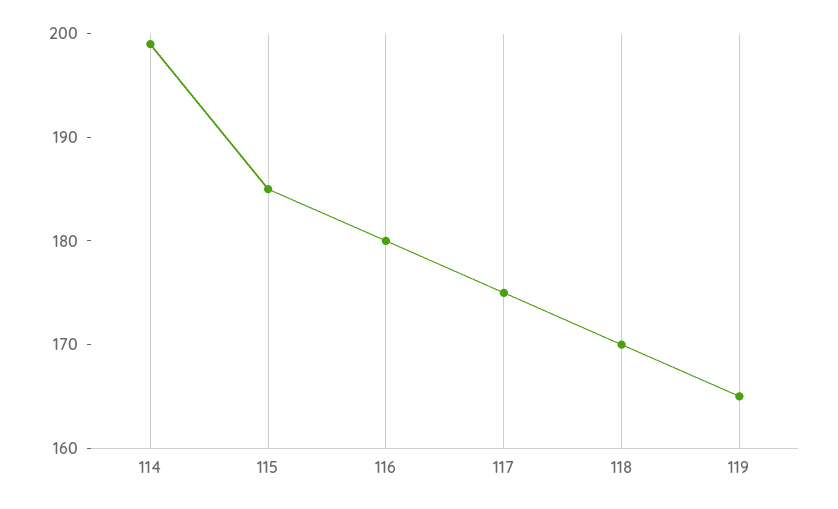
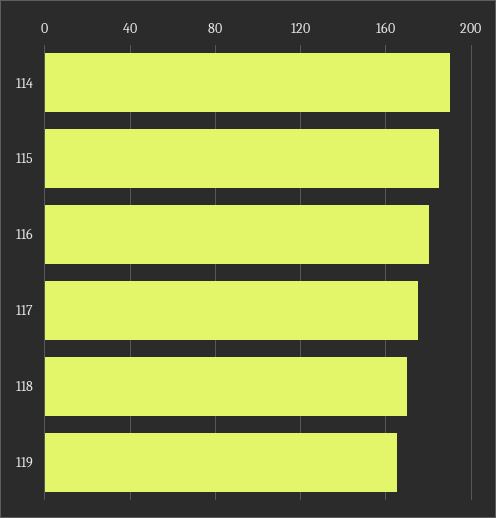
  {
-   "114": 199,
+   "114": 190,
    "115": 185,
    "116": 180,
    "117": 175,
    "118": 170,
    "119": 165
  }

